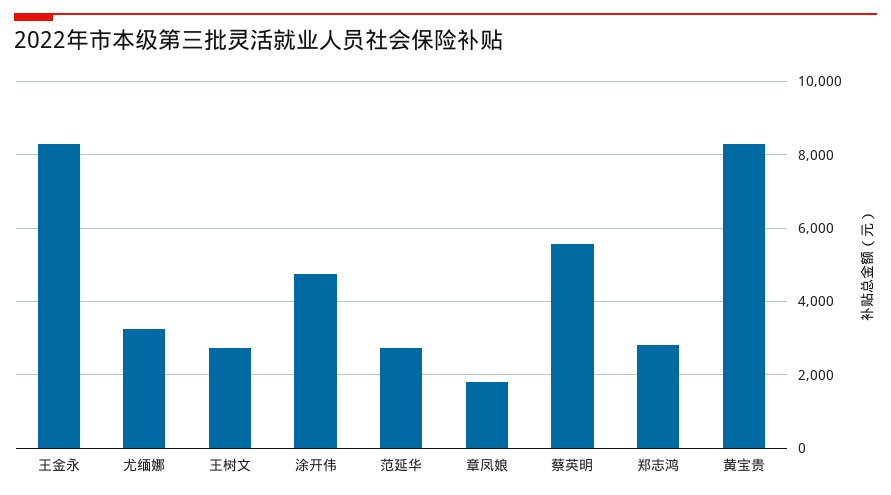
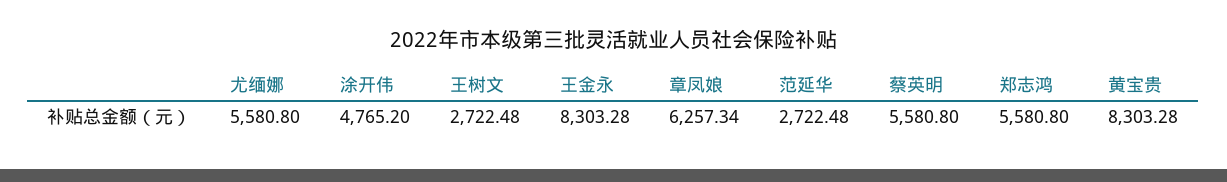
  {
    "王金永": 8303.28,
-   "尤缅娜": 3200,
+   "尤缅娜": 5580.8,
    "王树文": 2722.48,
    "涂开伟": 4765.2,
    "范延华": 2722.48,
-   "章凤娘": 1800,
+   "章凤娘": 6257.34,
    "蔡英明": 5580.8,
-   "郑志鸿": 2800,
+   "郑志鸿": 5580.8,
    "黄宝贵": 8303.28
  }

